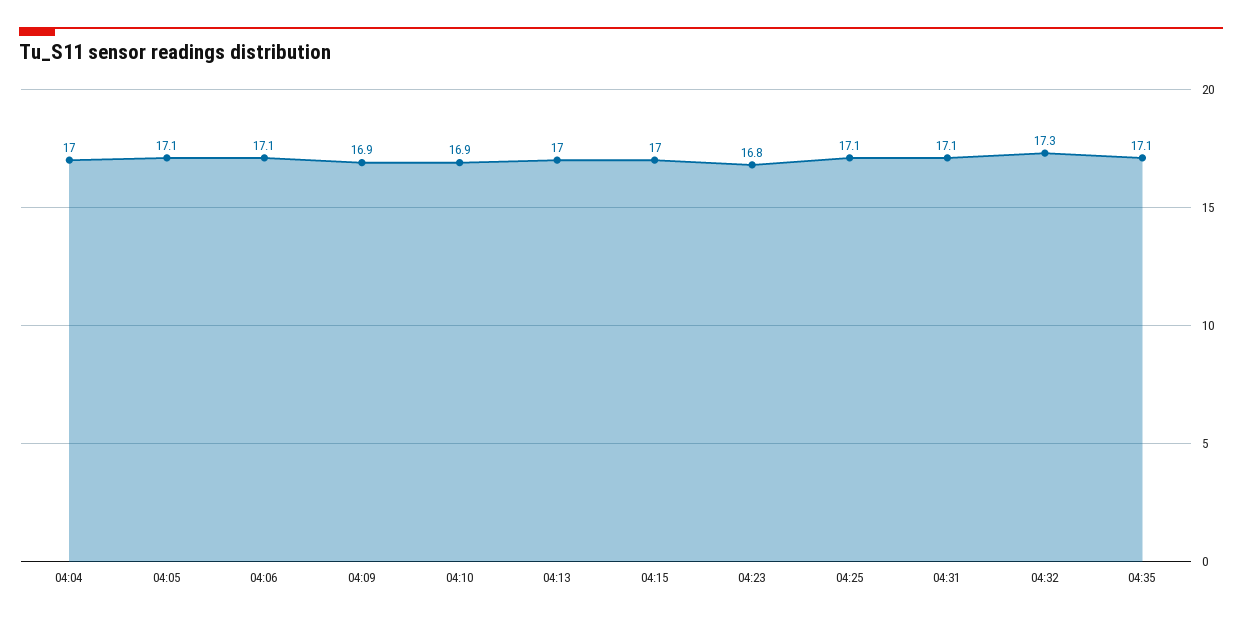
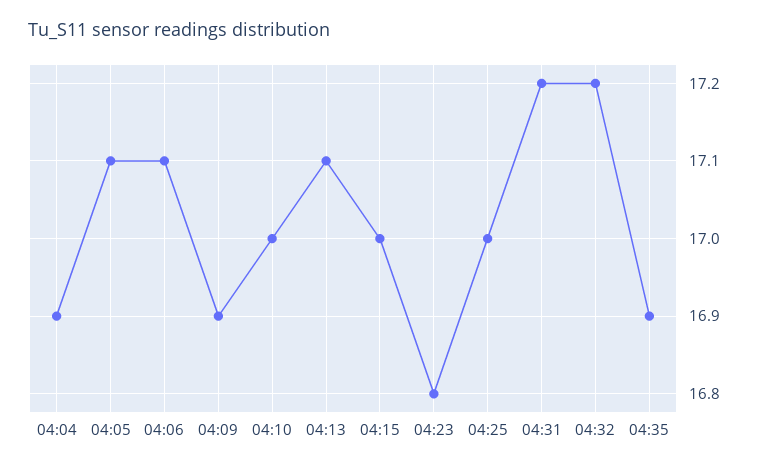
  {
-   "04:04": 17,
+   "04:04": 16.9,
    "04:05": 17.1,
    "04:06": 17.1,
    "04:09": 16.9,
-   "04:10": 16.9,
+   "04:10": 17,
-   "04:13": 17,
+   "04:13": 17.1,
    "04:15": 17,
    "04:23": 16.8,
-   "04:25": 17.1,
+   "04:25": 17,
-   "04:31": 17.1,
+   "04:31": 17.2,
-   "04:32": 17.3,
+   "04:32": 17.2,
-   "04:35": 17.1
+   "04:35": 16.9
  }

